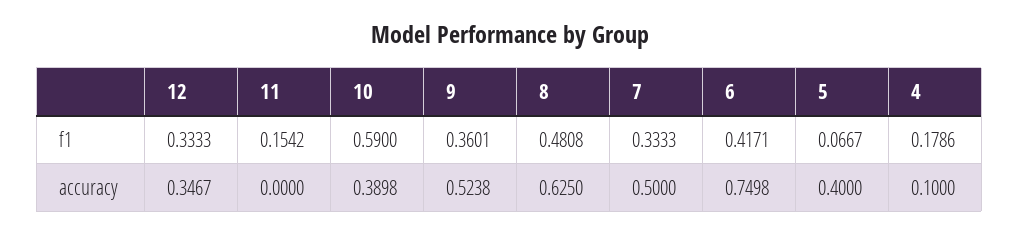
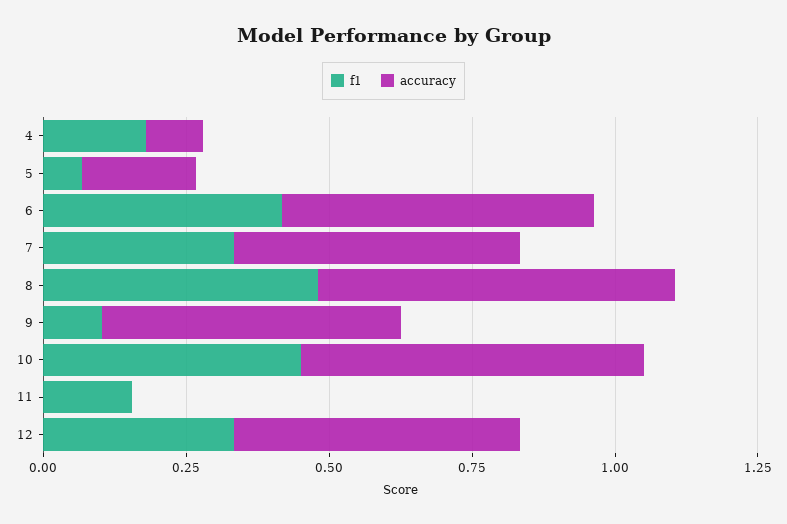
  {
    "f1": {
      "12": 0.3333,
      "11": 0.1542,
-     "10": 0.59,
+     "10": 0.45,
-     "9": 0.3601,
+     "9": 0.1,
      "8": 0.4808,
      "7": 0.3333,
      "6": 0.4171,
      "5": 0.0667,
      "4": 0.1786
    },
    "accuracy": {
-     "12": 0.3467,
+     "12": 0.5,
      "11": 0,
-     "10": 0.3898,
+     "10": 0.6,
      "9": 0.5238,
      "8": 0.625,
      "7": 0.5,
-     "6": 0.7498,
+     "6": 0.55,
-     "5": 0.4,
+     "5": 0.2,
      "4": 0.1
    }
  }

